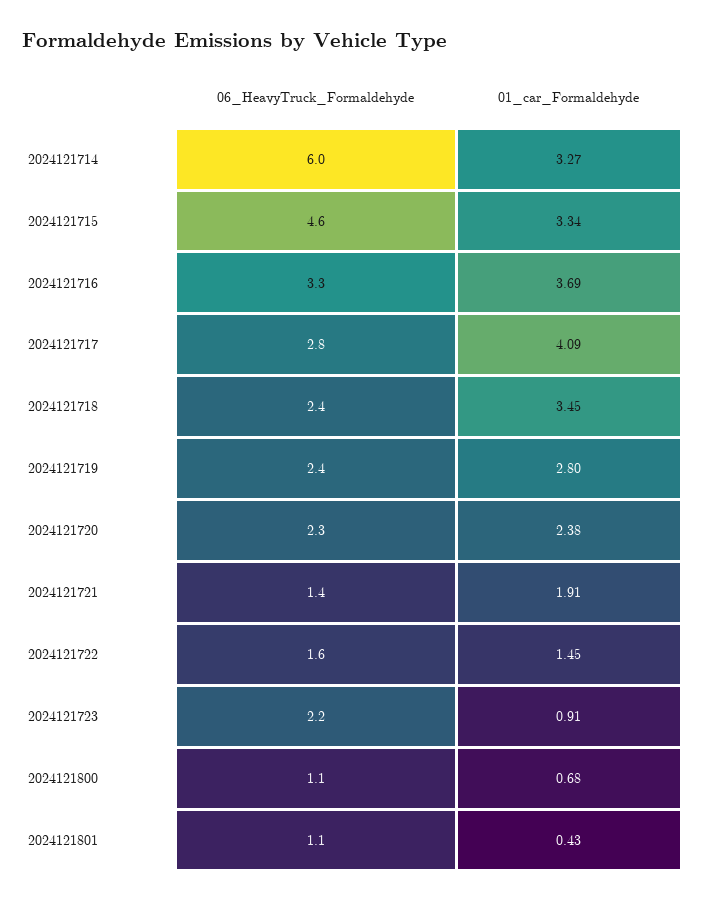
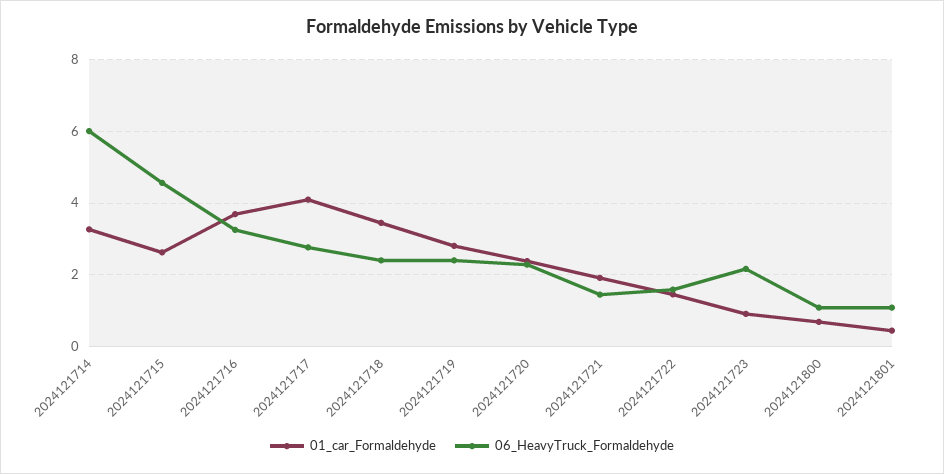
  {
    "06_HeavyTruck_Formaldehyde": {
      "2024121714": 6,
      "2024121715": 4.6,
      "2024121716": 3.3,
      "2024121717": 2.8,
      "2024121718": 2.4,
      "2024121719": 2.4,
      "2024121720": 2.3,
      "2024121721": 1.4,
      "2024121722": 1.6,
      "2024121723": 2.2,
      "2024121800": 1.1,
      "2024121801": 1.1
    },
    "01_car_Formaldehyde": {
      "2024121714": 3.27,
-     "2024121715": 3.34,
+     "2024121715": 2.6,
      "2024121716": 3.69,
      "2024121717": 4.09,
      "2024121718": 3.45,
      "2024121719": 2.8,
      "2024121720": 2.38,
      "2024121721": 1.91,
      "2024121722": 1.45,
      "2024121723": 0.91,
      "2024121800": 0.68,
      "2024121801": 0.43
    }
  }

